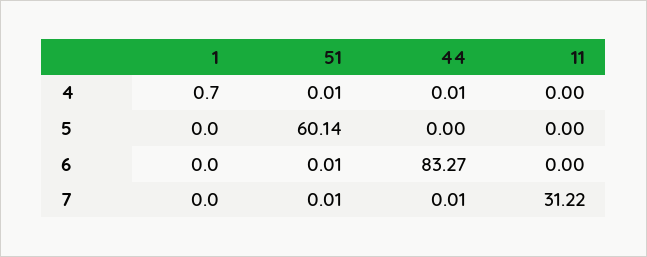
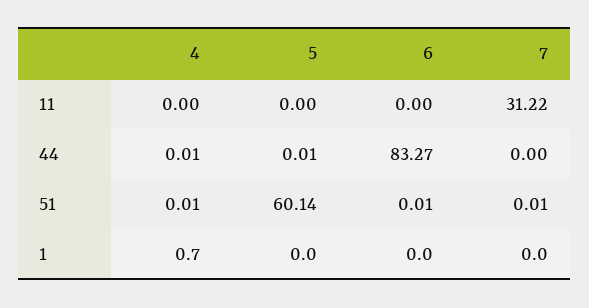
  {
    "1": {
      "4": 0.7,
      "5": 0,
      "6": 0,
      "7": 0
    },
    "51": {
      "4": 0.01,
      "5": 60.14,
      "6": 0.01,
      "7": 0.01
    },
    "44": {
      "4": 0.01,
-     "5": 0,
+     "5": 0.01,
      "6": 83.27,
-     "7": 0.01
+     "7": 0
    },
    "11": {
      "4": 0,
      "5": 0,
      "6": 0,
      "7": 31.22
    }
  }

